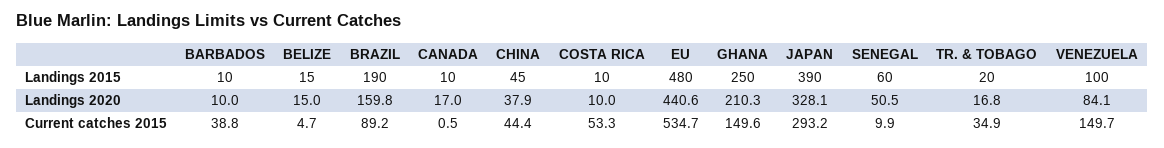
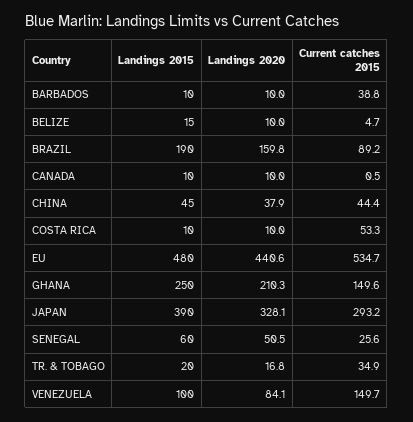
  {
    "BARBADOS": {
      "Landings 2015": 10,
      "Landings 2020": 10,
      "Current catches 2015": 38.8
    },
    "BELIZE": {
      "Landings 2015": 15,
-     "Landings 2020": 15,
+     "Landings 2020": 10,
      "Current catches 2015": 4.7
    },
    "BRAZIL": {
      "Landings 2015": 190,
      "Landings 2020": 159.8,
      "Current catches 2015": 89.2
    },
    "CANADA": {
      "Landings 2015": 10,
-     "Landings 2020": 17,
+     "Landings 2020": 10,
      "Current catches 2015": 0.5
    },
    "CHINA": {
      "Landings 2015": 45,
      "Landings 2020": 37.9,
      "Current catches 2015": 44.4
    },
    "COSTA RICA": {
      "Landings 2015": 10,
      "Landings 2020": 10,
      "Current catches 2015": 53.3
    },
    "EU": {
      "Landings 2015": 480,
      "Landings 2020": 440.6,
      "Current catches 2015": 534.7
    },
    "GHANA": {
      "Landings 2015": 250,
      "Landings 2020": 210.3,
      "Current catches 2015": 149.6
    },
    "JAPAN": {
      "Landings 2015": 390,
      "Landings 2020": 328.1,
      "Current catches 2015": 293.2
    },
    "SENEGAL": {
      "Landings 2015": 60,
      "Landings 2020": 50.5,
-     "Current catches 2015": 9.9
+     "Current catches 2015": 25.6
    },
    "TR. & TOBAGO": {
      "Landings 2015": 20,
      "Landings 2020": 16.8,
      "Current catches 2015": 34.9
    },
    "VENEZUELA": {
      "Landings 2015": 100,
      "Landings 2020": 84.1,
      "Current catches 2015": 149.7
    }
  }

